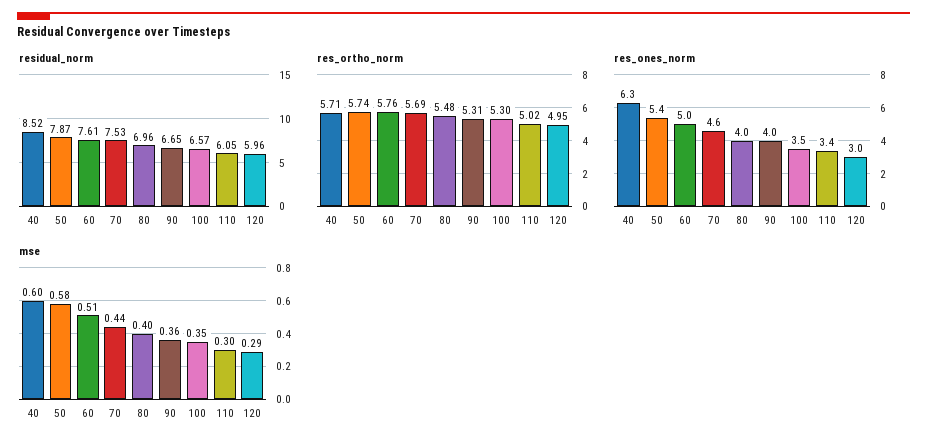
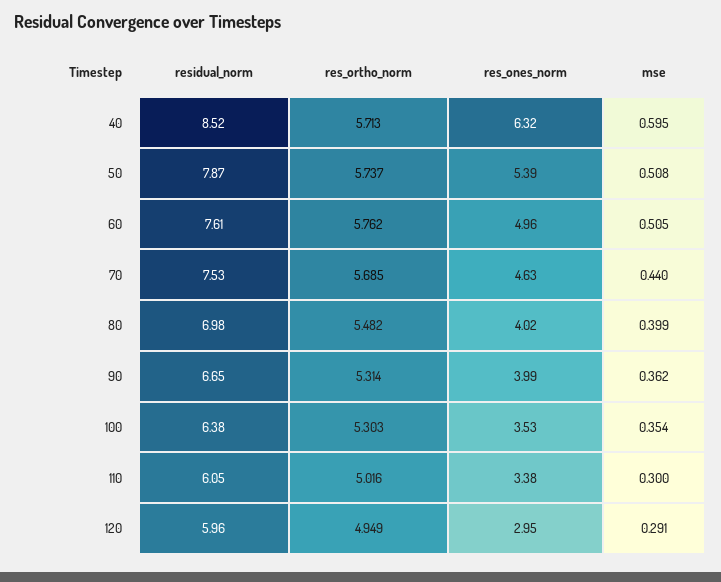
  {
    "residual_norm": {
      "40": 8.52,
      "50": 7.87,
      "60": 7.61,
      "70": 7.53,
-     "80": 6.96,
+     "80": 6.98,
      "90": 6.65,
-     "100": 6.57,
+     "100": 6.38,
      "110": 6.05,
      "120": 5.96
    },
    "res_ortho_norm": {
      "40": 5.713,
      "50": 5.737,
      "60": 5.762,
      "70": 5.685,
      "80": 5.482,
      "90": 5.314,
      "100": 5.303,
      "110": 5.016,
      "120": 4.949
    },
    "res_ones_norm": {
      "40": 6.32,
      "50": 5.39,
      "60": 4.96,
      "70": 4.63,
      "80": 4.02,
      "90": 3.99,
      "100": 3.53,
      "110": 3.38,
      "120": 2.95
    },
    "mse": {
      "40": 0.595,
-     "50": 0.58,
+     "50": 0.508,
      "60": 0.505,
      "70": 0.44,
      "80": 0.399,
      "90": 0.362,
      "100": 0.354,
      "110": 0.3,
      "120": 0.291
    }
  }

